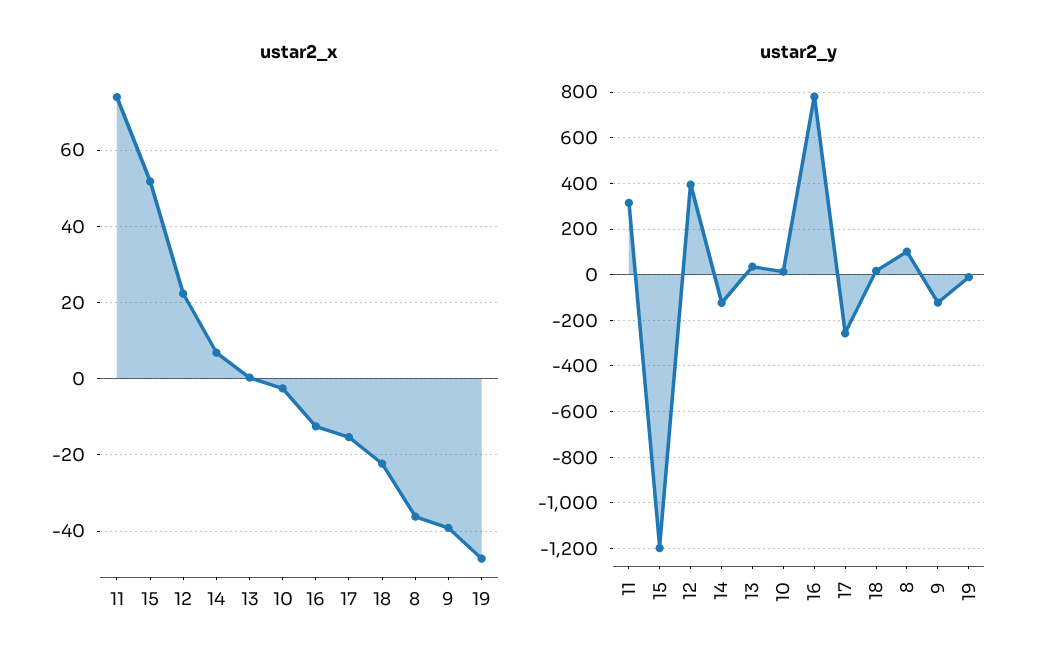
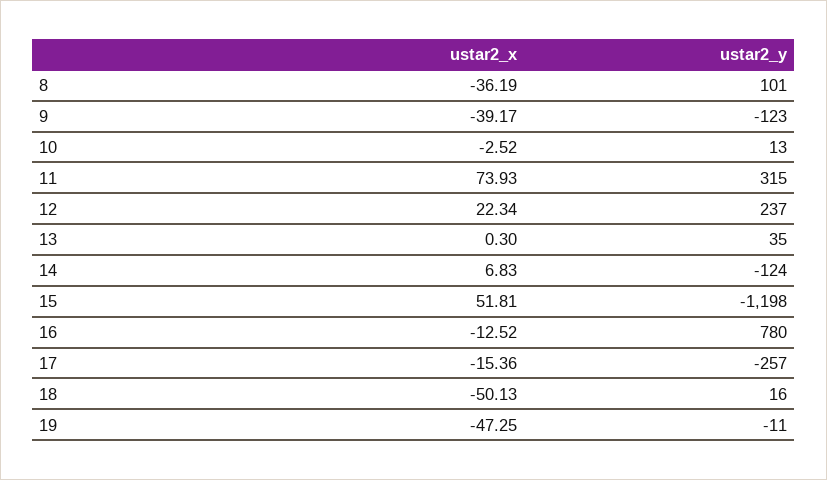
  {
    "ustar2_x": {
      "11": 73.93,
      "15": 51.81,
      "12": 22.34,
      "14": 6.83,
      "13": 0.3,
      "10": -2.52,
      "16": -12.52,
      "17": -15.36,
-     "18": -22,
+     "18": -50.13,
      "8": -36.19,
      "9": -39.17,
      "19": -47.25
    },
    "ustar2_y": {
      "11": 315,
      "15": -1198,
-     "12": 400,
+     "12": 237,
      "14": -124,
      "13": 35,
      "10": 13,
      "16": 780,
      "17": -257,
      "18": 16,
      "8": 101,
      "9": -123,
      "19": -11
    }
  }

